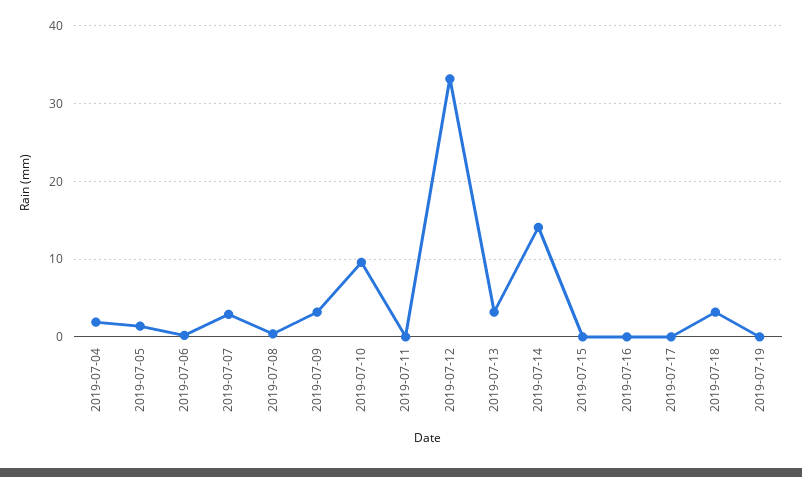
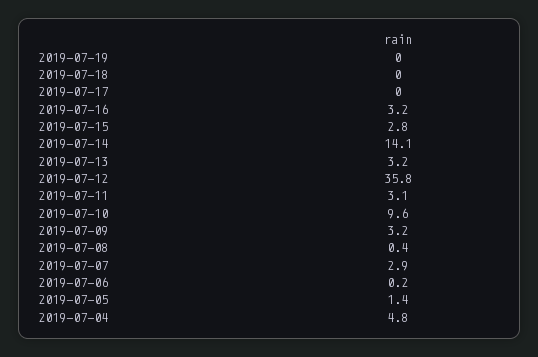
  {
-   "2019-07-04": 2,
+   "2019-07-04": 4.8,
    "2019-07-05": 1.4,
    "2019-07-06": 0.2,
    "2019-07-07": 2.9,
    "2019-07-08": 0.4,
    "2019-07-09": 3.2,
    "2019-07-10": 9.6,
-   "2019-07-11": 0,
+   "2019-07-11": 3.1,
-   "2019-07-12": 33,
+   "2019-07-12": 35.8,
    "2019-07-13": 3.2,
    "2019-07-14": 14.1,
-   "2019-07-15": 0,
+   "2019-07-15": 2.8,
-   "2019-07-16": 0,
+   "2019-07-16": 3.2,
    "2019-07-17": 0,
-   "2019-07-18": 3,
+   "2019-07-18": 0,
    "2019-07-19": 0
  }

